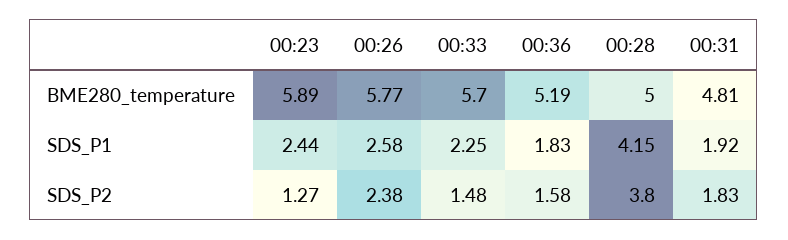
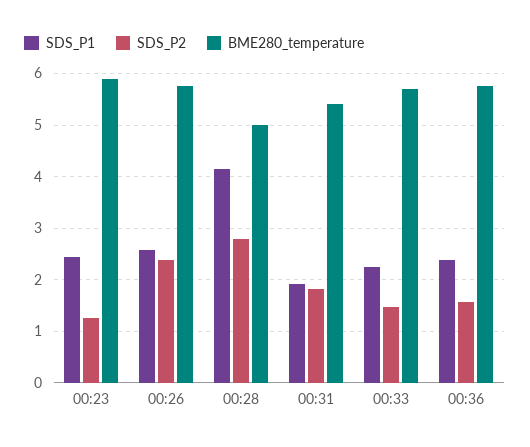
  {
    "BME280_temperature": {
      "00:23": 5.89,
      "00:26": 5.77,
      "00:33": 5.7,
-     "00:36": 5.19,
+     "00:36": 5.8,
      "00:28": 5,
-     "00:31": 4.81
+     "00:31": 5.4
    },
    "SDS_P1": {
      "00:23": 2.44,
      "00:26": 2.58,
      "00:33": 2.25,
-     "00:36": 1.83,
+     "00:36": 2.4,
      "00:28": 4.15,
      "00:31": 1.92
    },
    "SDS_P2": {
      "00:23": 1.27,
      "00:26": 2.38,
      "00:33": 1.48,
      "00:36": 1.58,
-     "00:28": 3.8,
+     "00:28": 2.8,
      "00:31": 1.83
    }
  }

